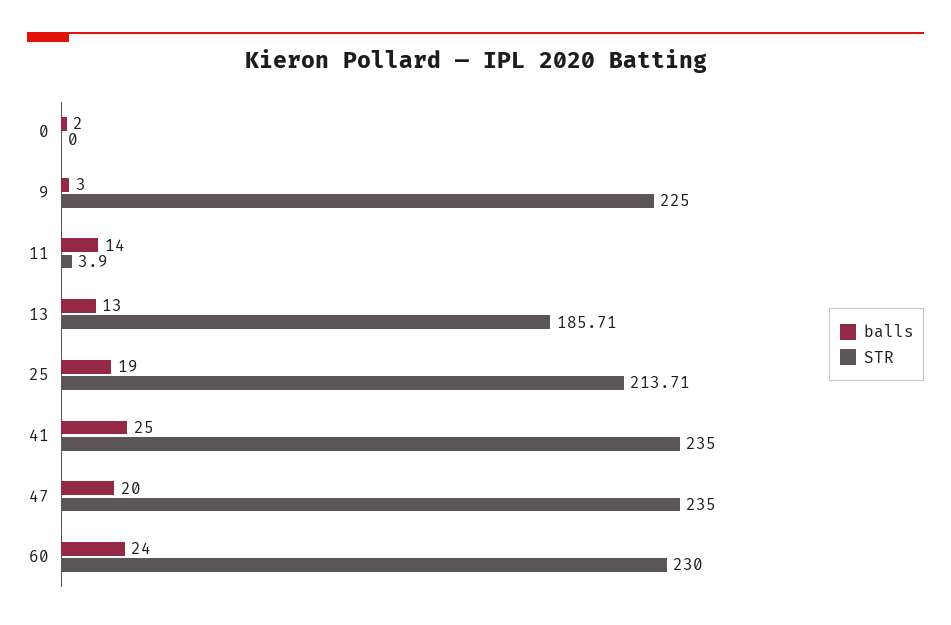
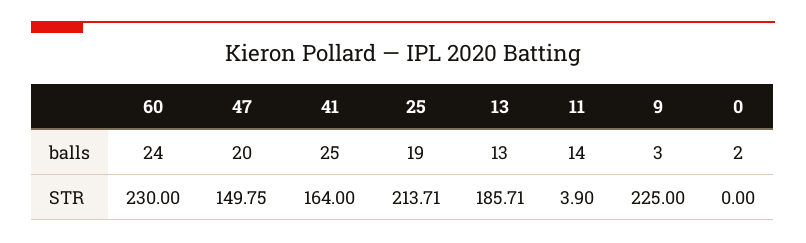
  {
    "balls": {
      "0": 2,
      "9": 3,
      "11": 14,
      "13": 13,
      "25": 19,
      "41": 25,
      "47": 20,
      "60": 24
    },
    "STR": {
      "0": 0,
      "9": 225,
      "11": 3.9,
      "13": 185.71,
      "25": 213.71,
-     "41": 235,
+     "41": 164,
-     "47": 235,
+     "47": 149.75,
      "60": 230
    }
  }

